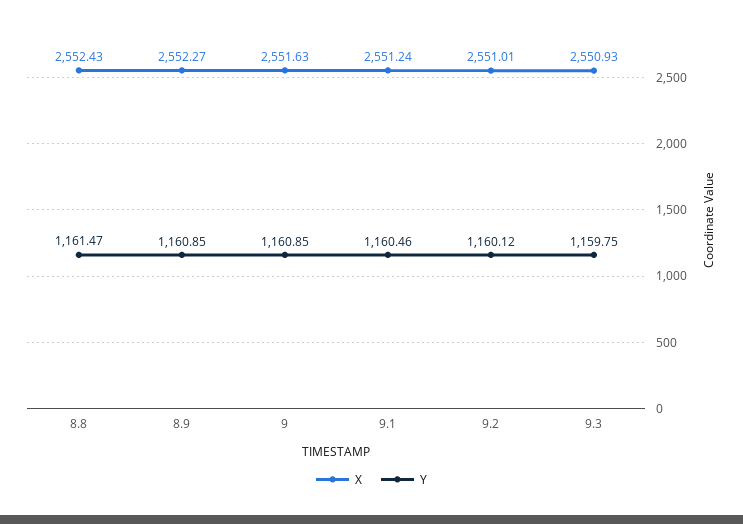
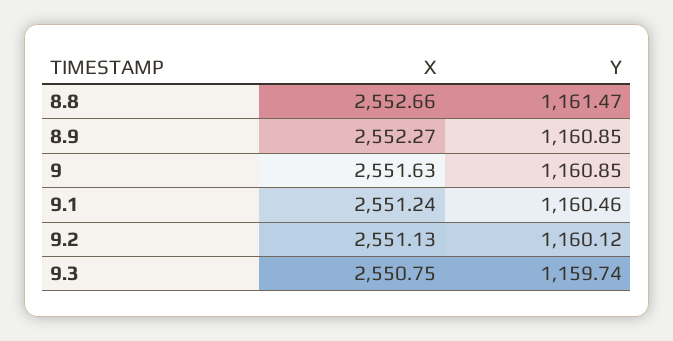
  {
    "X": {
-     "8.8": 2552.43,
+     "8.8": 2552.66,
      "8.9": 2552.27,
      "9": 2551.63,
      "9.1": 2551.24,
-     "9.2": 2551.01,
+     "9.2": 2551.13,
-     "9.3": 2550.93
+     "9.3": 2550.75
    },
    "Y": {
      "8.8": 1161.47,
      "8.9": 1160.85,
      "9": 1160.85,
      "9.1": 1160.46,
      "9.2": 1160.12,
-     "9.3": 1159.75
+     "9.3": 1159.74
    }
  }

